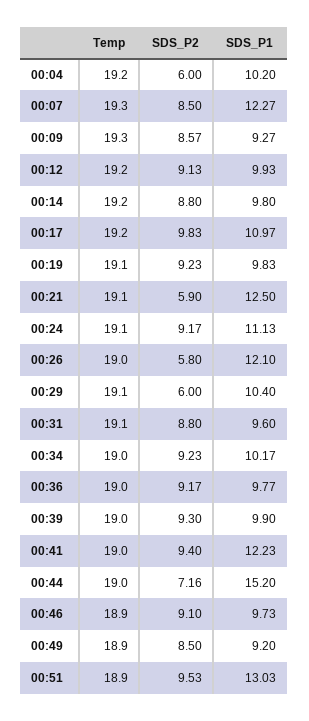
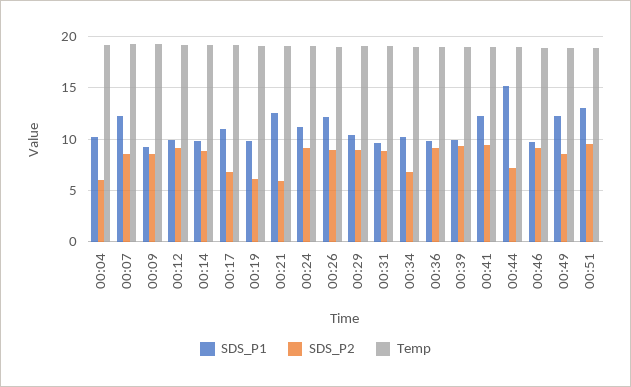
  {
    "Temp": {
      "00:04": 19.2,
      "00:07": 19.3,
      "00:09": 19.3,
      "00:12": 19.2,
      "00:14": 19.2,
      "00:17": 19.2,
      "00:19": 19.1,
      "00:21": 19.1,
      "00:24": 19.1,
      "00:26": 19,
      "00:29": 19.1,
      "00:31": 19.1,
      "00:34": 19,
      "00:36": 19,
      "00:39": 19,
      "00:41": 19,
      "00:44": 19,
      "00:46": 18.9,
      "00:49": 18.9,
      "00:51": 18.9
    },
    "SDS_P2": {
      "00:04": 6,
      "00:07": 8.5,
      "00:09": 8.57,
      "00:12": 9.13,
      "00:14": 8.8,
-     "00:17": 9.83,
+     "00:17": 7,
-     "00:19": 9.23,
+     "00:19": 6,
      "00:21": 5.9,
      "00:24": 9.17,
-     "00:26": 5.8,
+     "00:26": 9,
-     "00:29": 6,
+     "00:29": 9,
      "00:31": 8.8,
-     "00:34": 9.23,
+     "00:34": 7,
      "00:36": 9.17,
      "00:39": 9.3,
      "00:41": 9.4,
      "00:44": 7.16,
      "00:46": 9.1,
      "00:49": 8.5,
      "00:51": 9.53
    },
    "SDS_P1": {
      "00:04": 10.2,
      "00:07": 12.27,
      "00:09": 9.27,
      "00:12": 9.93,
      "00:14": 9.8,
      "00:17": 10.97,
      "00:19": 9.83,
      "00:21": 12.5,
      "00:24": 11.13,
      "00:26": 12.1,
      "00:29": 10.4,
      "00:31": 9.6,
      "00:34": 10.17,
      "00:36": 9.77,
      "00:39": 9.9,
      "00:41": 12.23,
      "00:44": 15.2,
      "00:46": 9.73,
-     "00:49": 9.2,
+     "00:49": 12,
      "00:51": 13.03
    }
  }

